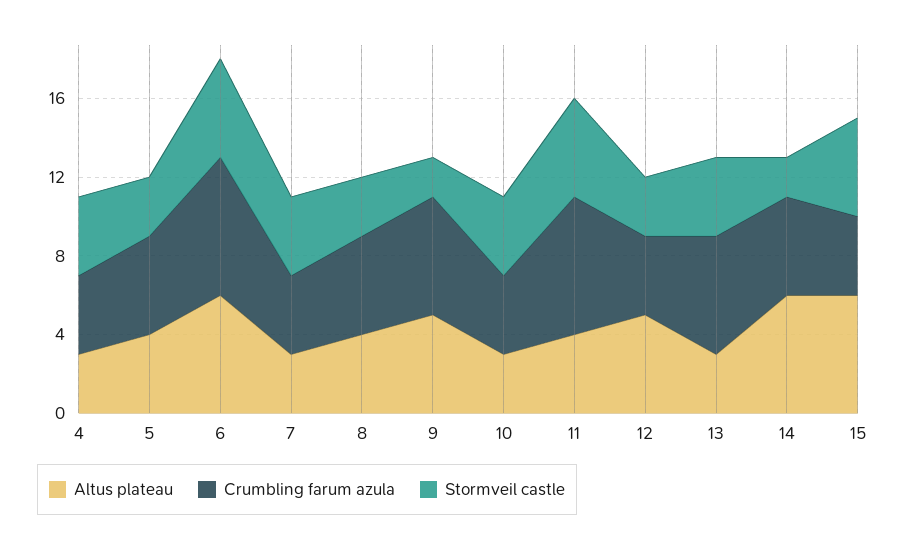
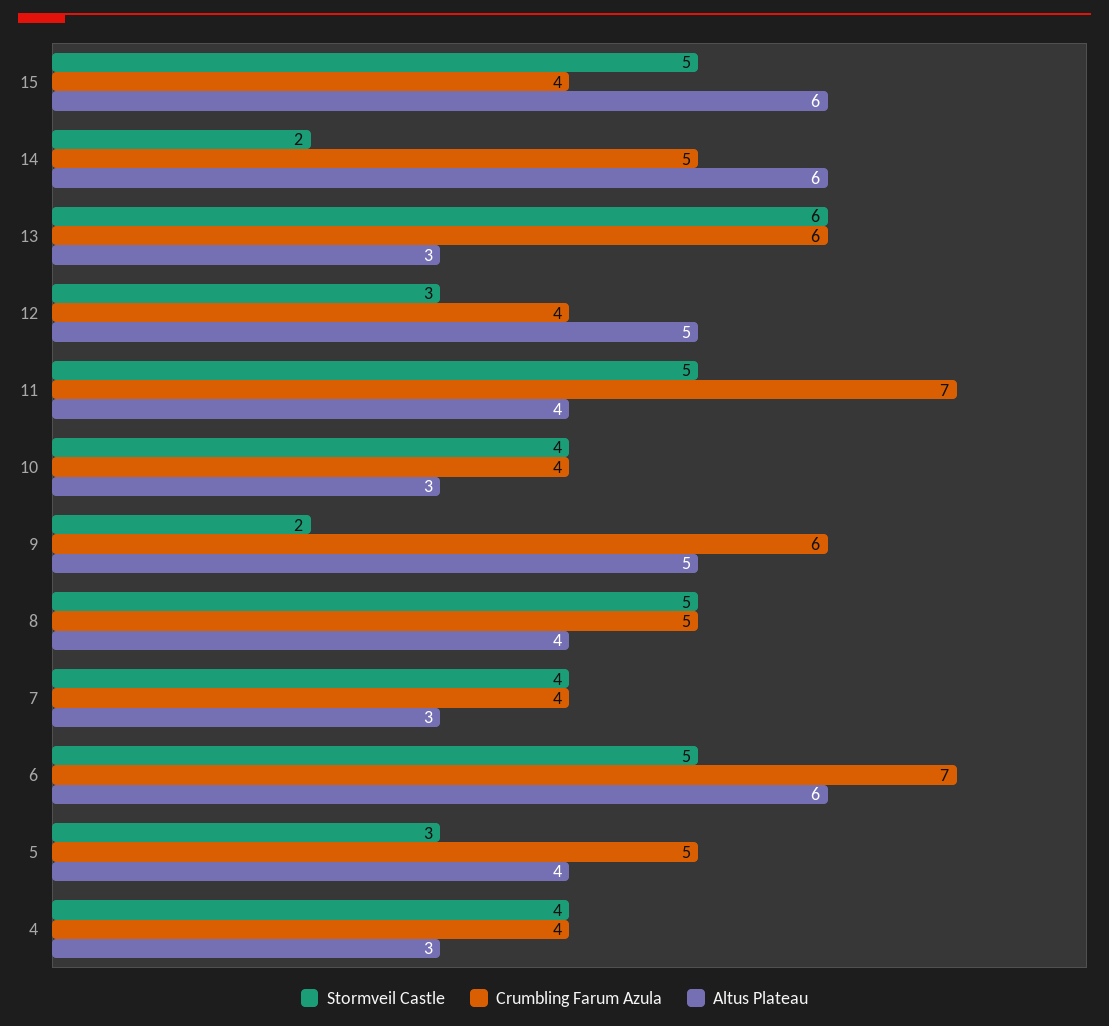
  {
    "Altus plateau": {
      "4": 3,
      "5": 4,
      "6": 6,
      "7": 3,
      "8": 4,
      "9": 5,
      "10": 3,
      "11": 4,
      "12": 5,
      "13": 3,
      "14": 6,
      "15": 6
    },
    "Crumbling farum azula": {
      "4": 4,
      "5": 5,
      "6": 7,
      "7": 4,
      "8": 5,
      "9": 6,
      "10": 4,
      "11": 7,
      "12": 4,
      "13": 6,
      "14": 5,
      "15": 4
    },
    "Stormveil castle": {
      "4": 4,
      "5": 3,
      "6": 5,
      "7": 4,
-     "8": 3,
+     "8": 5,
      "9": 2,
      "10": 4,
      "11": 5,
      "12": 3,
-     "13": 4,
+     "13": 6,
      "14": 2,
      "15": 5
    }
  }

